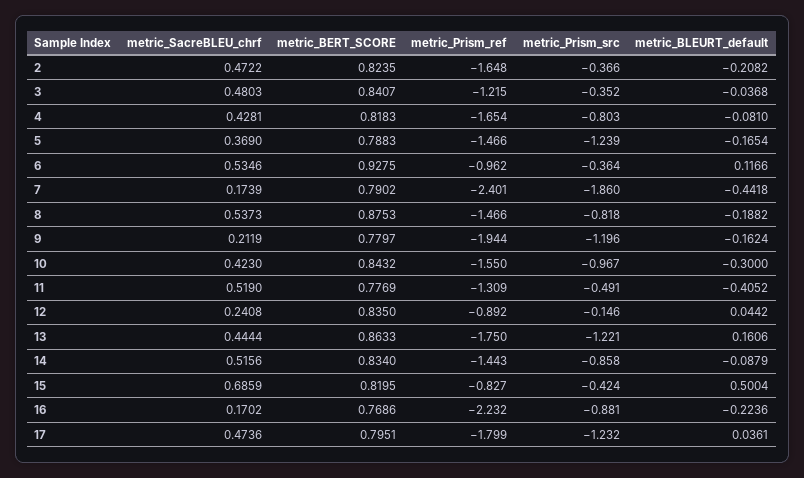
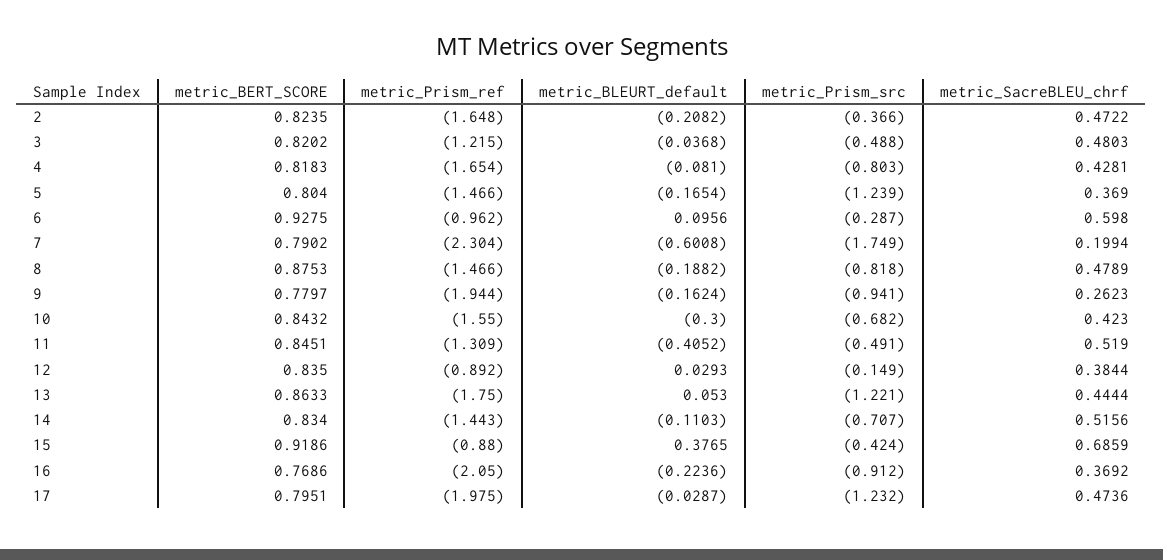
  {
    "metric_SacreBLEU_chrf": {
      "2": 0.4722,
      "3": 0.4803,
      "4": 0.4281,
      "5": 0.369,
-     "6": 0.5346,
+     "6": 0.598,
-     "7": 0.1739,
+     "7": 0.1994,
-     "8": 0.5373,
+     "8": 0.4789,
-     "9": 0.2119,
+     "9": 0.2623,
      "10": 0.423,
      "11": 0.519,
-     "12": 0.2408,
+     "12": 0.3844,
      "13": 0.4444,
      "14": 0.5156,
      "15": 0.6859,
-     "16": 0.1702,
+     "16": 0.3692,
      "17": 0.4736
    },
    "metric_BERT_SCORE": {
      "2": 0.8235,
-     "3": 0.8407,
+     "3": 0.8202,
      "4": 0.8183,
-     "5": 0.7883,
+     "5": 0.804,
      "6": 0.9275,
      "7": 0.7902,
      "8": 0.8753,
      "9": 0.7797,
      "10": 0.8432,
-     "11": 0.7769,
+     "11": 0.8451,
      "12": 0.835,
      "13": 0.8633,
      "14": 0.834,
-     "15": 0.8195,
+     "15": 0.9186,
      "16": 0.7686,
      "17": 0.7951
    },
    "metric_Prism_ref": {
      "2": -1.648,
      "3": -1.215,
      "4": -1.654,
      "5": -1.466,
      "6": -0.962,
-     "7": -2.401,
+     "7": -2.304,
      "8": -1.466,
      "9": -1.944,
      "10": -1.55,
      "11": -1.309,
      "12": -0.892,
      "13": -1.75,
      "14": -1.443,
-     "15": -0.827,
+     "15": -0.88,
-     "16": -2.232,
+     "16": -2.05,
-     "17": -1.799
+     "17": -1.975
    },
    "metric_Prism_src": {
      "2": -0.366,
-     "3": -0.352,
+     "3": -0.488,
      "4": -0.803,
      "5": -1.239,
-     "6": -0.364,
+     "6": -0.287,
-     "7": -1.86,
+     "7": -1.749,
      "8": -0.818,
-     "9": -1.196,
+     "9": -0.941,
-     "10": -0.967,
+     "10": -0.682,
      "11": -0.491,
-     "12": -0.146,
+     "12": -0.149,
      "13": -1.221,
-     "14": -0.858,
+     "14": -0.707,
      "15": -0.424,
-     "16": -0.881,
+     "16": -0.912,
      "17": -1.232
    },
    "metric_BLEURT_default": {
      "2": -0.2082,
      "3": -0.0368,
      "4": -0.081,
      "5": -0.1654,
-     "6": 0.1166,
+     "6": 0.0956,
-     "7": -0.4418,
+     "7": -0.6008,
      "8": -0.1882,
      "9": -0.1624,
      "10": -0.3,
      "11": -0.4052,
-     "12": 0.0442,
+     "12": 0.0293,
-     "13": 0.1606,
+     "13": 0.053,
-     "14": -0.0879,
+     "14": -0.1103,
-     "15": 0.5004,
+     "15": 0.3765,
      "16": -0.2236,
-     "17": 0.0361
+     "17": -0.0287
    }
  }

